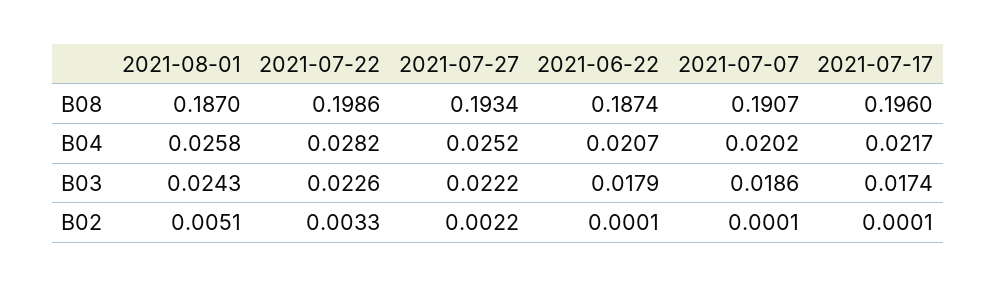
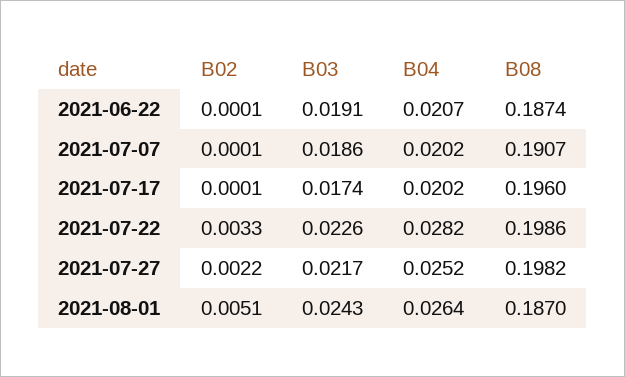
  {
    "2021-08-01": {
      "B08": 0.187,
-     "B04": 0.0258,
+     "B04": 0.0264,
      "B03": 0.0243,
      "B02": 0.0051
    },
    "2021-07-22": {
      "B08": 0.1986,
      "B04": 0.0282,
      "B03": 0.0226,
      "B02": 0.0033
    },
    "2021-07-27": {
-     "B08": 0.1934,
+     "B08": 0.1982,
      "B04": 0.0252,
-     "B03": 0.0222,
+     "B03": 0.0217,
      "B02": 0.0022
    },
    "2021-06-22": {
      "B08": 0.1874,
      "B04": 0.0207,
-     "B03": 0.0179,
+     "B03": 0.0191,
      "B02": 0.0001
    },
    "2021-07-07": {
      "B08": 0.1907,
      "B04": 0.0202,
      "B03": 0.0186,
      "B02": 0.0001
    },
    "2021-07-17": {
      "B08": 0.196,
-     "B04": 0.0217,
+     "B04": 0.0202,
      "B03": 0.0174,
      "B02": 0.0001
    }
  }

